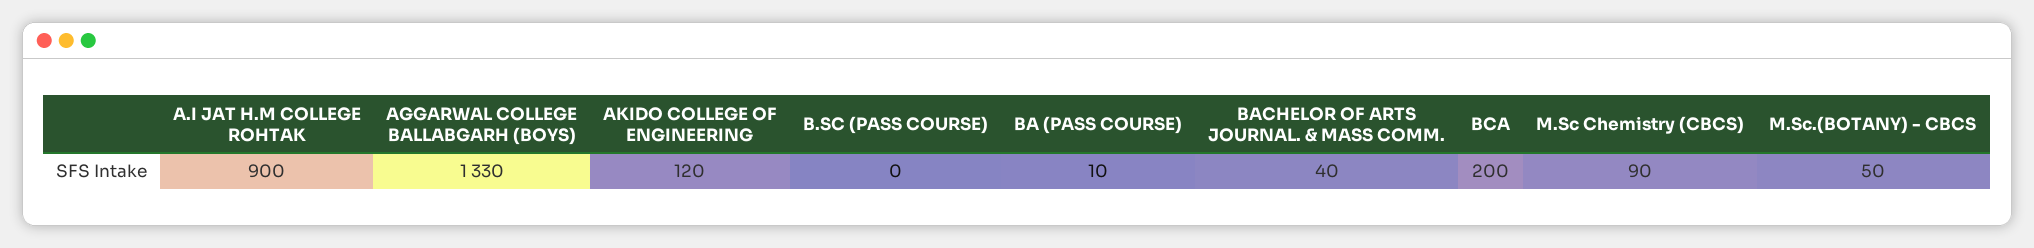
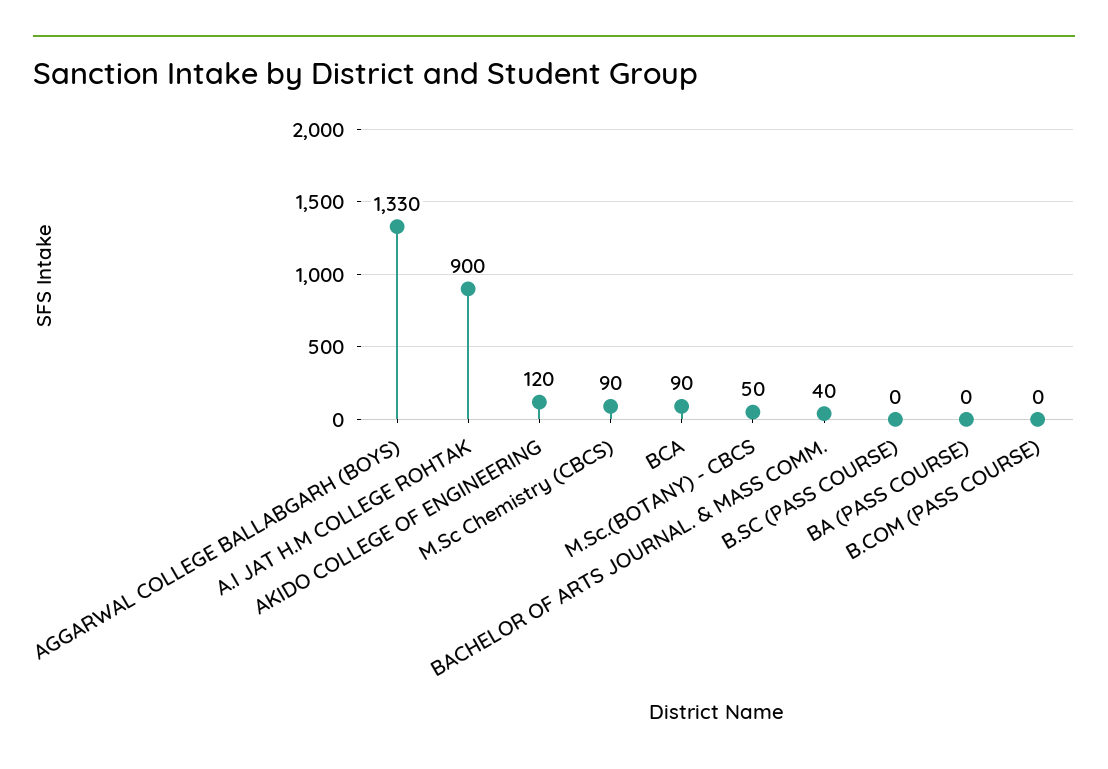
  {
    "A.I JAT H.M COLLEGE ROHTAK": 900,
    "AGGARWAL COLLEGE BALLABGARH (BOYS)": 1330,
    "AKIDO COLLEGE OF ENGINEERING": 120,
    "B.SC (PASS COURSE)": 0,
-   "BA (PASS COURSE)": 10,
+   "BA (PASS COURSE)": 0,
    "BACHELOR OF ARTS JOURNAL. & MASS COMM.": 40,
-   "BCA": 200,
+   "BCA": 90,
    "M.Sc Chemistry (CBCS)": 90,
-   "M.Sc.(BOTANY) - CBCS": 50
+   "M.Sc.(BOTANY) - CBCS": 50,
+   "B.COM (PASS COURSE)": 0
  }

